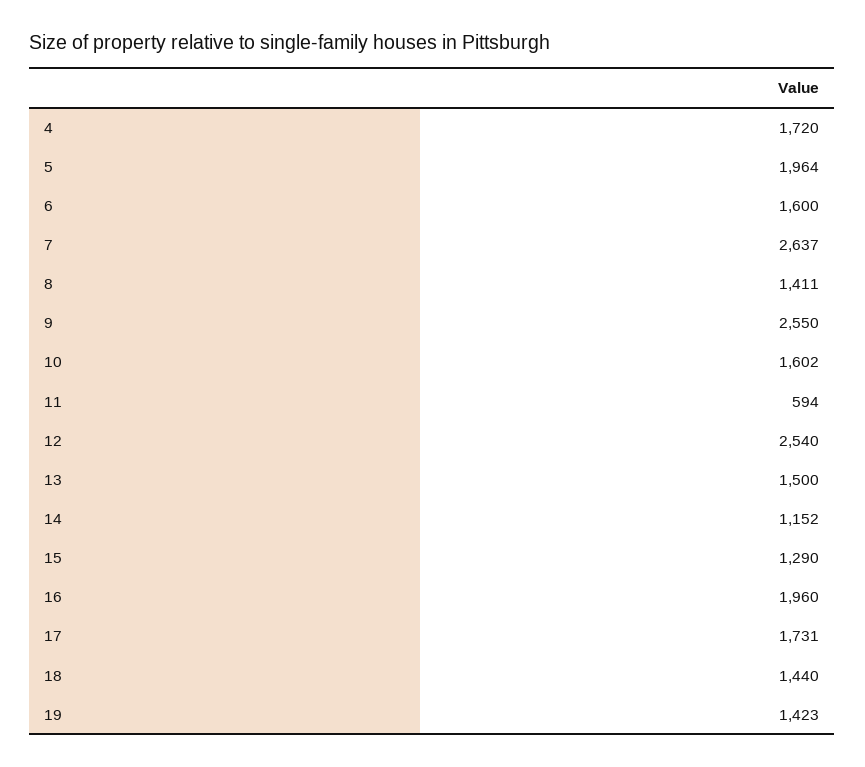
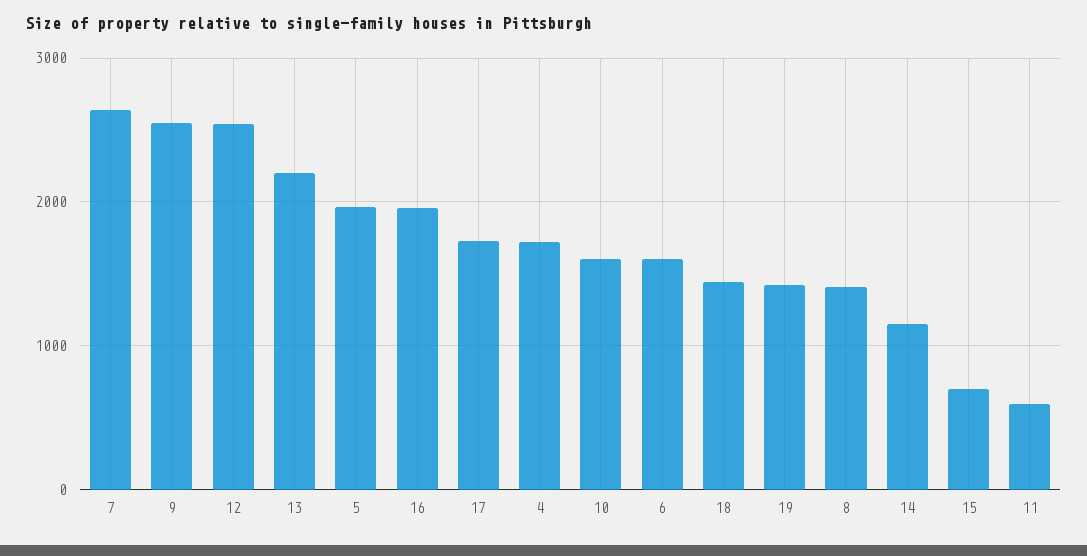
  {
    "4": 1720,
    "5": 1964,
    "6": 1600,
    "7": 2637,
    "8": 1411,
    "9": 2550,
    "10": 1602,
    "11": 594,
    "12": 2540,
-   "13": 1500,
+   "13": 2200,
    "14": 1152,
-   "15": 1290,
+   "15": 700,
    "16": 1960,
    "17": 1731,
    "18": 1440,
    "19": 1423
  }

